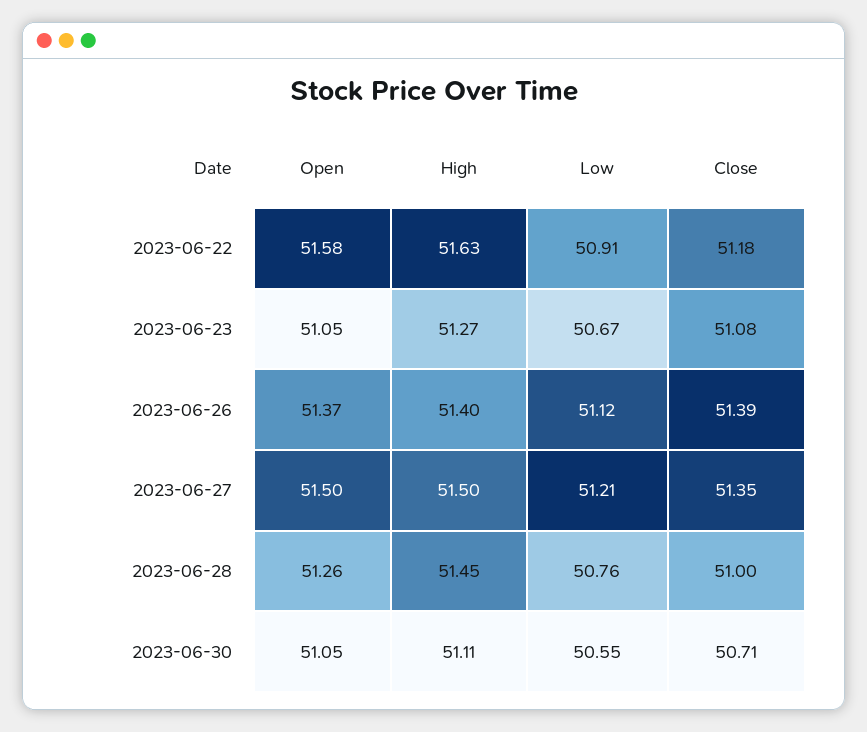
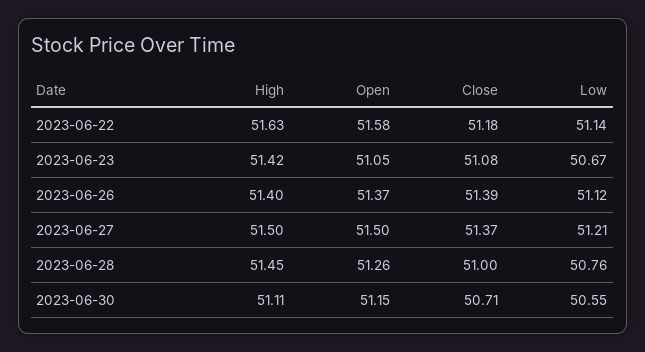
  {
    "Open": {
      "2023-06-22": 51.58,
      "2023-06-23": 51.05,
      "2023-06-26": 51.37,
      "2023-06-27": 51.5,
      "2023-06-28": 51.26,
-     "2023-06-30": 51.05
+     "2023-06-30": 51.15
    },
    "High": {
      "2023-06-22": 51.63,
-     "2023-06-23": 51.27,
+     "2023-06-23": 51.42,
      "2023-06-26": 51.4,
      "2023-06-27": 51.5,
      "2023-06-28": 51.45,
      "2023-06-30": 51.11
    },
    "Low": {
-     "2023-06-22": 50.91,
+     "2023-06-22": 51.14,
      "2023-06-23": 50.67,
      "2023-06-26": 51.12,
      "2023-06-27": 51.21,
      "2023-06-28": 50.76,
      "2023-06-30": 50.55
    },
    "Close": {
      "2023-06-22": 51.18,
      "2023-06-23": 51.08,
      "2023-06-26": 51.39,
-     "2023-06-27": 51.35,
+     "2023-06-27": 51.37,
      "2023-06-28": 51,
      "2023-06-30": 50.71
    }
  }

